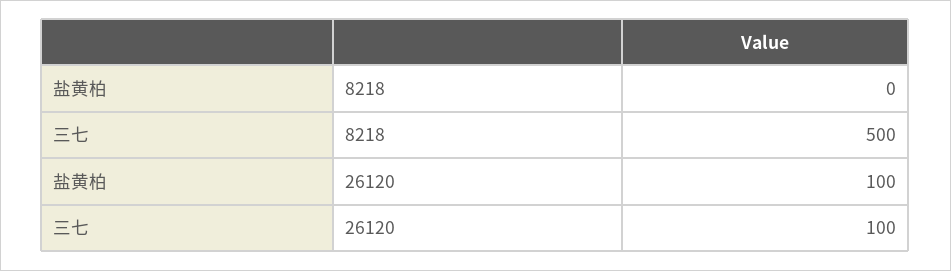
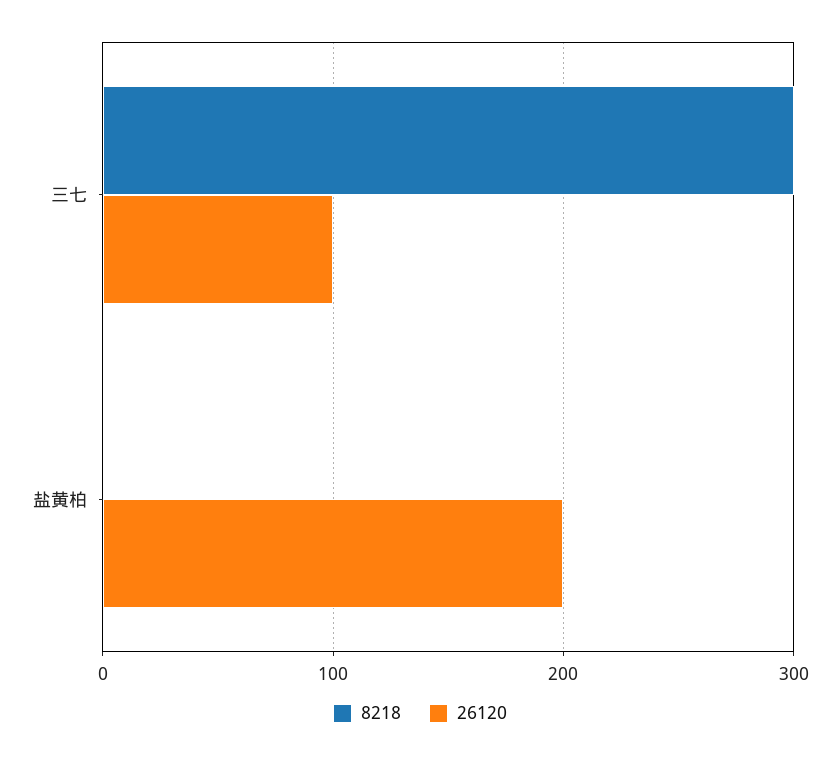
  {
    "8218": {
      "盐黄柏": 0,
-     "三七": 500
+     "三七": 300
    },
    "26120": {
-     "盐黄柏": 100,
+     "盐黄柏": 200,
      "三七": 100
    }
  }

